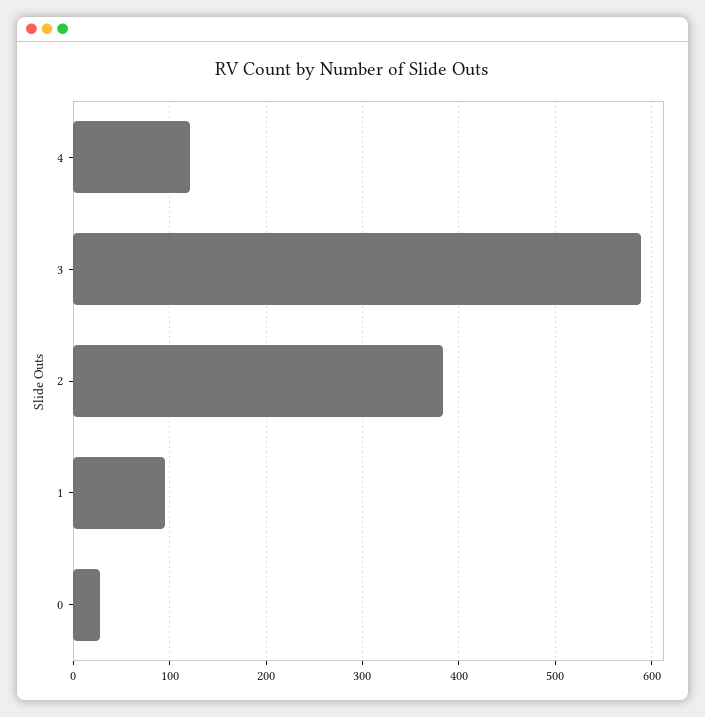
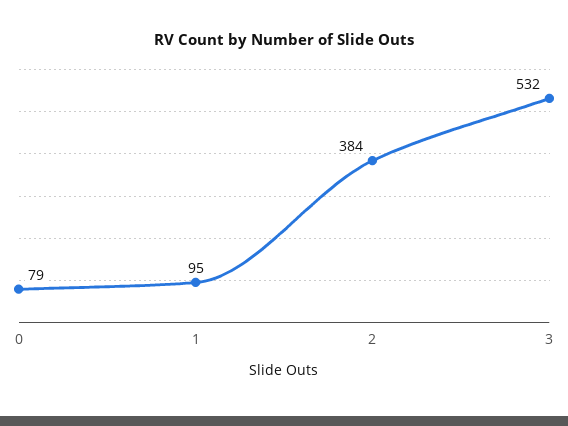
  {
-   "4": 120,
-   "3": 590,
+   "3": 532,
    "2": 384,
    "1": 95,
-   "0": 30
+   "0": 79
  }

